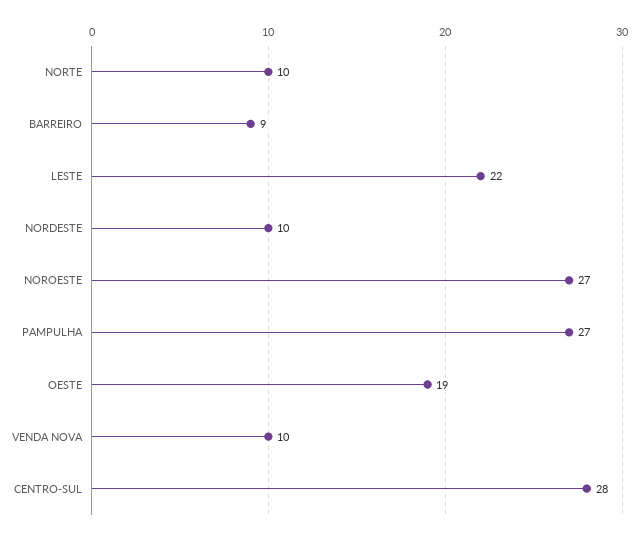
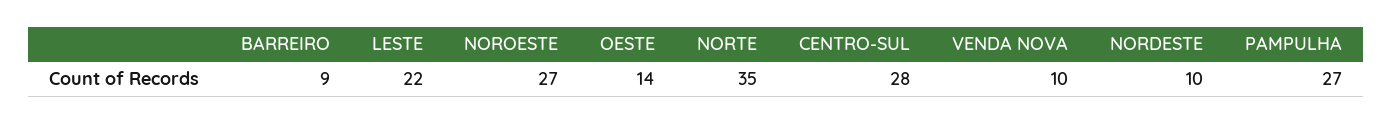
  {
-   "NORTE": 10,
+   "NORTE": 35,
    "BARREIRO": 9,
    "LESTE": 22,
    "NORDESTE": 10,
    "NOROESTE": 27,
    "PAMPULHA": 27,
-   "OESTE": 19,
+   "OESTE": 14,
    "VENDA NOVA": 10,
    "CENTRO-SUL": 28
  }

